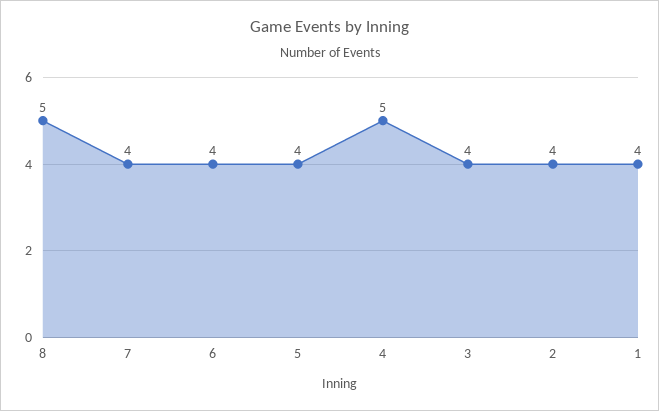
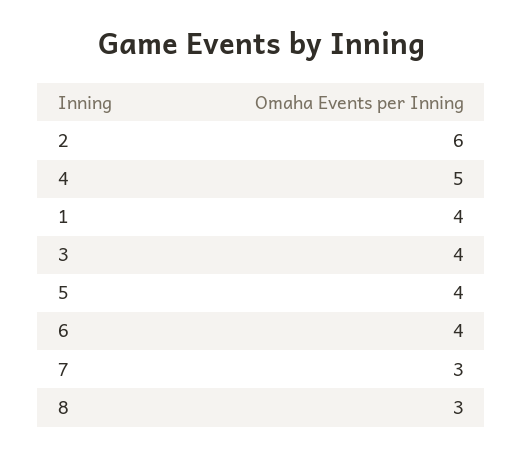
  {
-   "8": 5,
+   "8": 3,
-   "7": 4,
+   "7": 3,
    "6": 4,
    "5": 4,
    "4": 5,
    "3": 4,
-   "2": 4,
+   "2": 6,
    "1": 4
  }

